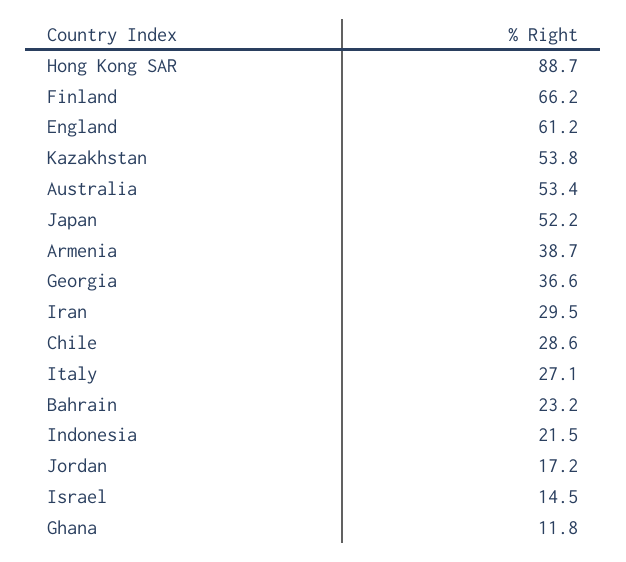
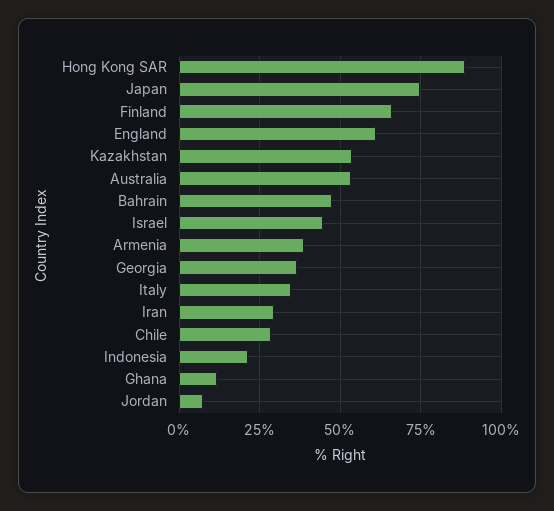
  {
    "Hong Kong SAR": 88.7,
    "Finland": 66.2,
    "England": 61.2,
    "Kazakhstan": 53.8,
    "Australia": 53.4,
-   "Japan": 52.2,
+   "Japan": 75,
    "Armenia": 38.7,
    "Georgia": 36.6,
    "Iran": 29.5,
    "Chile": 28.6,
-   "Italy": 27.1,
+   "Italy": 35,
-   "Bahrain": 23.2,
+   "Bahrain": 47.5,
    "Indonesia": 21.5,
-   "Jordan": 17.2,
+   "Jordan": 7.5,
-   "Israel": 14.5,
+   "Israel": 45,
    "Ghana": 11.8
  }

